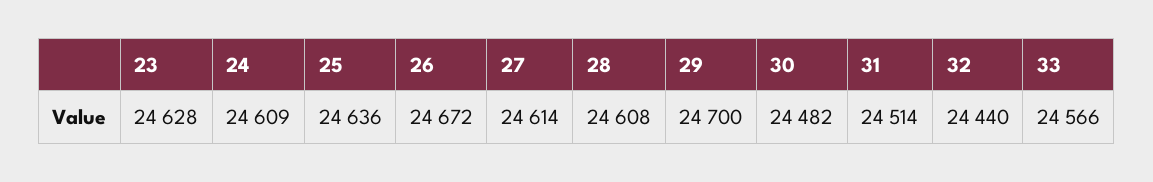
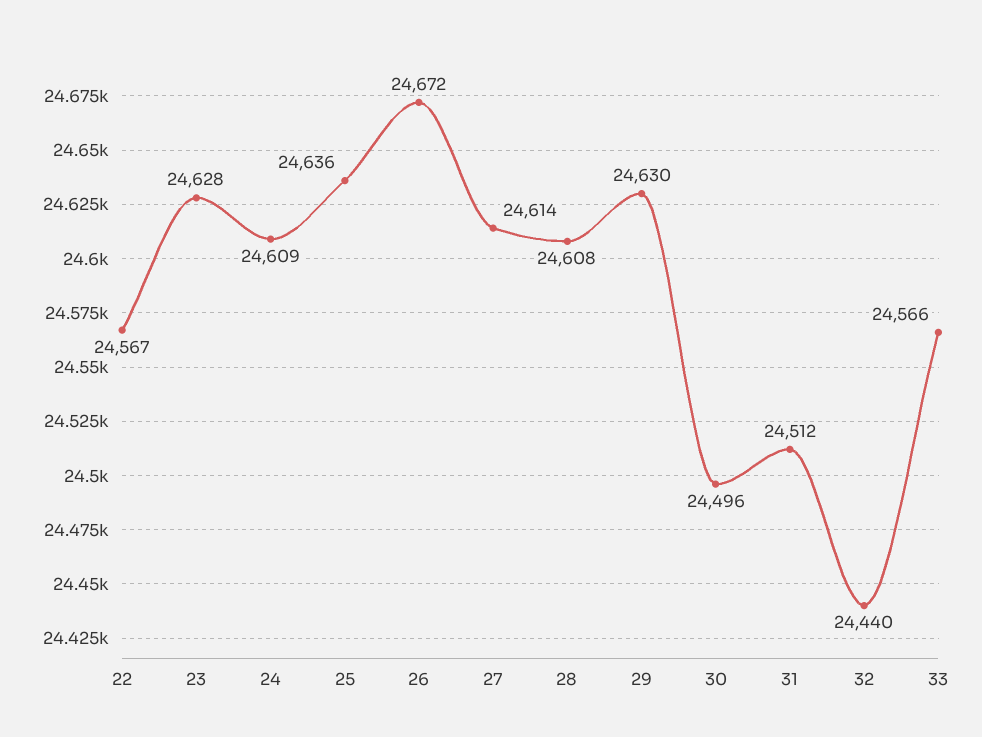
  {
    "23": 24628,
    "24": 24609,
    "25": 24636,
    "26": 24672,
    "27": 24614,
    "28": 24608,
-   "29": 24700,
+   "29": 24630,
-   "30": 24482,
+   "30": 24496,
-   "31": 24514,
+   "31": 24512,
    "32": 24440,
-   "33": 24566
+   "33": 24566,
+   "22": 24567
  }

